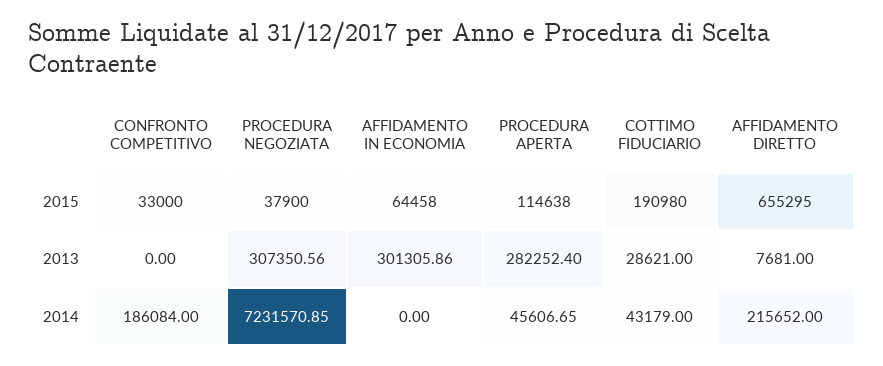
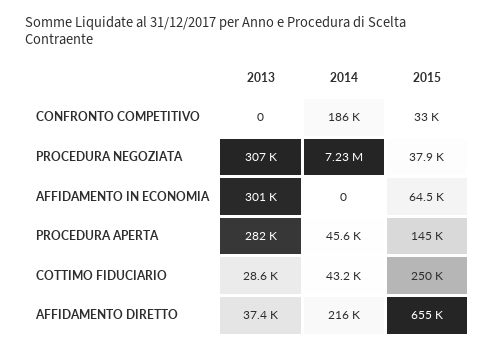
  {
    "CONFRONTO COMPETITIVO": {
      "2015": 33000,
      "2013": 0,
      "2014": 186084
    },
    "PROCEDURA NEGOZIATA": {
      "2015": 37900,
      "2013": 307350.56,
      "2014": 7231570.85
    },
    "AFFIDAMENTO IN ECONOMIA": {
      "2015": 64458,
      "2013": 301305.86,
      "2014": 0
    },
    "PROCEDURA APERTA": {
-     "2015": 114638,
+     "2015": 145000,
      "2013": 282252.4,
      "2014": 45606.65
    },
    "COTTIMO FIDUCIARIO": {
-     "2015": 190980,
+     "2015": 250000,
      "2013": 28621,
      "2014": 43179
    },
    "AFFIDAMENTO DIRETTO": {
      "2015": 655295,
-     "2013": 7681,
+     "2013": 37400,
      "2014": 215652
    }
  }

